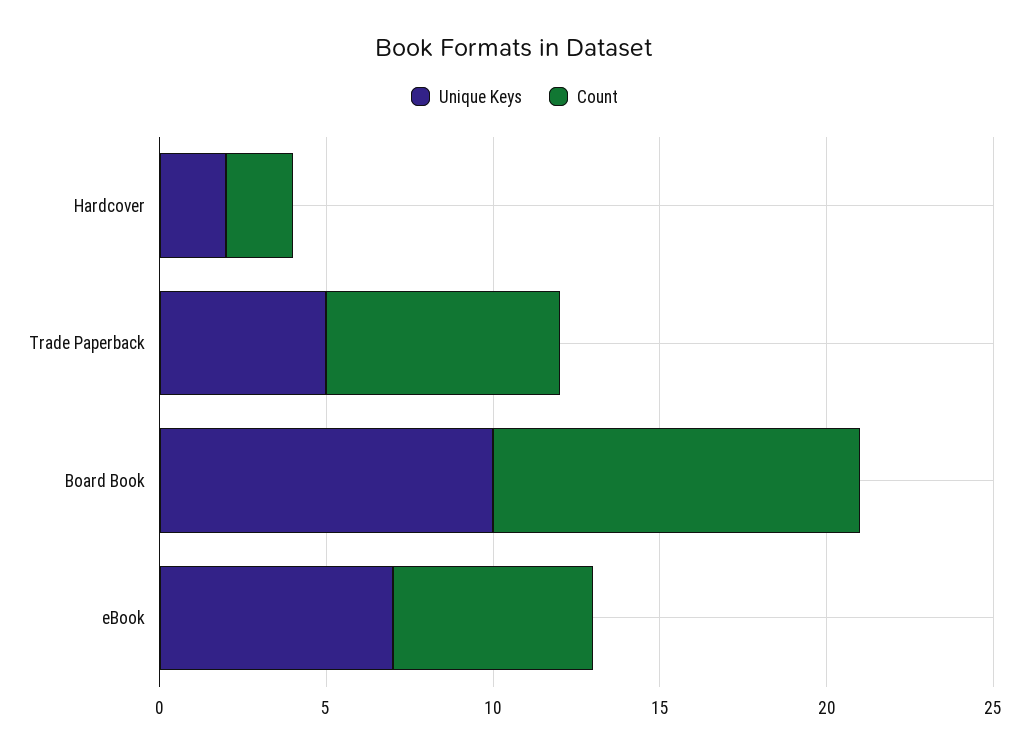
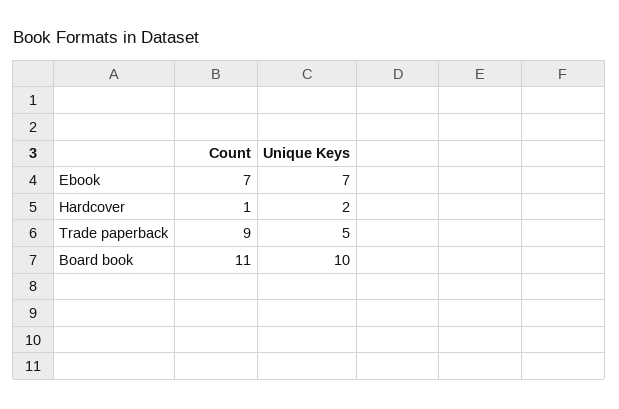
  {
    "Unique Keys": {
      "Hardcover": 2,
      "Trade Paperback": 5,
      "Board Book": 10,
      "eBook": 7
    },
    "Count": {
-     "Hardcover": 2,
+     "Hardcover": 1,
-     "Trade Paperback": 7,
+     "Trade Paperback": 9,
      "Board Book": 11,
-     "eBook": 6
+     "eBook": 7
    }
  }

